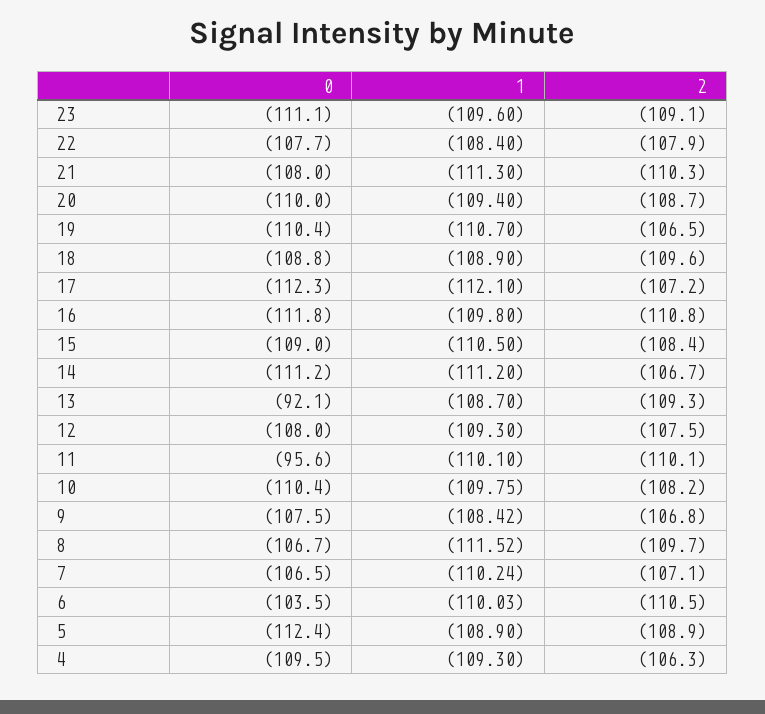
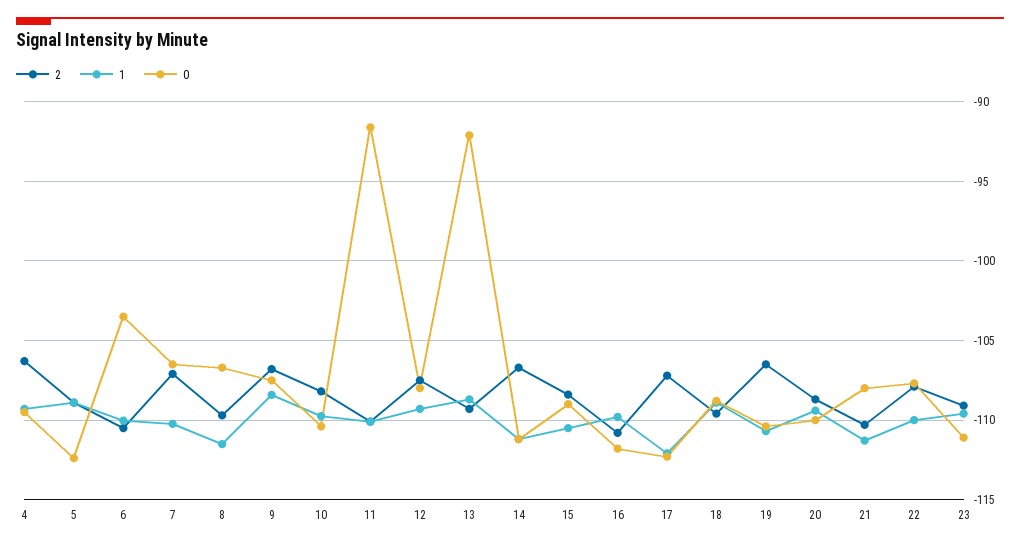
  {
    "0": {
      "23": -111.1,
      "22": -107.7,
      "21": -108,
      "20": -110,
      "19": -110.4,
      "18": -108.8,
      "17": -112.3,
      "16": -111.8,
      "15": -109,
      "14": -111.2,
      "13": -92.1,
      "12": -108,
-     "11": -95.6,
+     "11": -91.5,
      "10": -110.4,
      "9": -107.5,
      "8": -106.7,
      "7": -106.5,
      "6": -103.5,
      "5": -112.4,
      "4": -109.5
    },
    "1": {
      "23": -109.6,
-     "22": -108.4,
+     "22": -110,
      "21": -111.3,
      "20": -109.4,
      "19": -110.7,
      "18": -108.9,
      "17": -112.1,
      "16": -109.8,
      "15": -110.5,
      "14": -111.2,
      "13": -108.7,
      "12": -109.3,
      "11": -110.1,
      "10": -109.75,
      "9": -108.42,
      "8": -111.52,
      "7": -110.24,
      "6": -110.03,
      "5": -108.9,
      "4": -109.3
    },
    "2": {
      "23": -109.1,
      "22": -107.9,
      "21": -110.3,
      "20": -108.7,
      "19": -106.5,
      "18": -109.6,
      "17": -107.2,
      "16": -110.8,
      "15": -108.4,
      "14": -106.7,
      "13": -109.3,
      "12": -107.5,
      "11": -110.1,
      "10": -108.2,
      "9": -106.8,
      "8": -109.7,
      "7": -107.1,
      "6": -110.5,
      "5": -108.9,
      "4": -106.3
    }
  }

